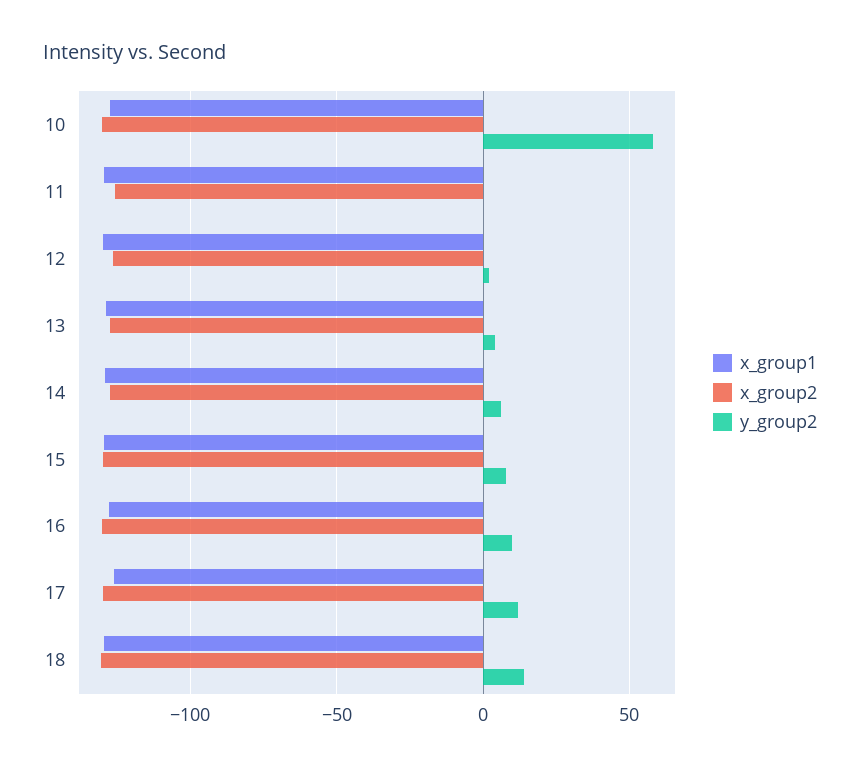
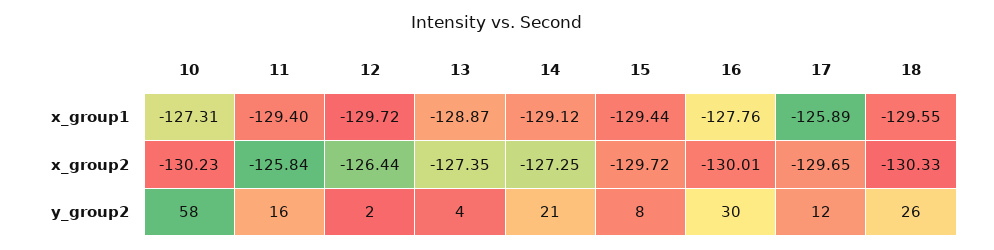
  {
    "x_group1": {
      "10": -127.31,
      "11": -129.4,
      "12": -129.72,
      "13": -128.87,
      "14": -129.12,
      "15": -129.44,
      "16": -127.76,
      "17": -125.89,
      "18": -129.55
    },
    "x_group2": {
      "10": -130.23,
      "11": -125.84,
      "12": -126.44,
      "13": -127.35,
      "14": -127.25,
      "15": -129.72,
      "16": -130.01,
      "17": -129.65,
      "18": -130.33
    },
    "y_group2": {
      "10": 58,
-     "11": 0,
+     "11": 16,
      "12": 2,
      "13": 4,
-     "14": 5,
+     "14": 21,
      "15": 8,
-     "16": 10,
+     "16": 30,
      "17": 12,
-     "18": 15
+     "18": 26
    }
  }

